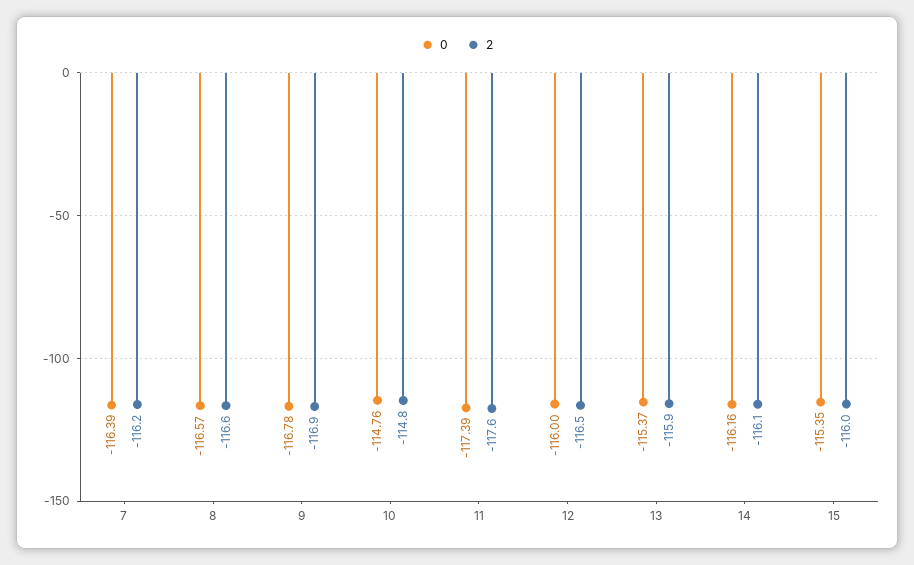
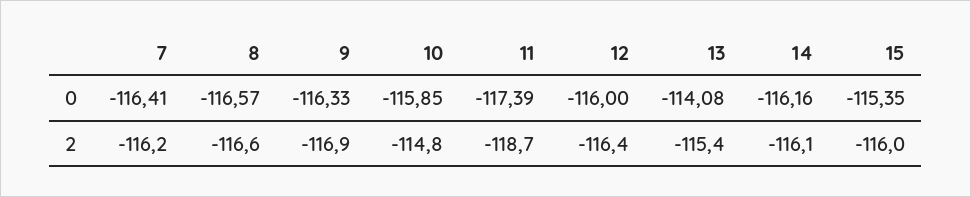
  {
    "0": {
-     "7": -116.39,
+     "7": -116.41,
      "8": -116.57,
-     "9": -116.78,
+     "9": -116.33,
-     "10": -114.76,
+     "10": -115.85,
      "11": -117.39,
      "12": -116,
-     "13": -115.37,
+     "13": -114.08,
      "14": -116.16,
      "15": -115.35
    },
    "2": {
      "7": -116.2,
      "8": -116.6,
      "9": -116.9,
      "10": -114.8,
-     "11": -117.6,
+     "11": -118.7,
-     "12": -116.5,
+     "12": -116.4,
-     "13": -115.9,
+     "13": -115.4,
      "14": -116.1,
      "15": -116
    }
  }

